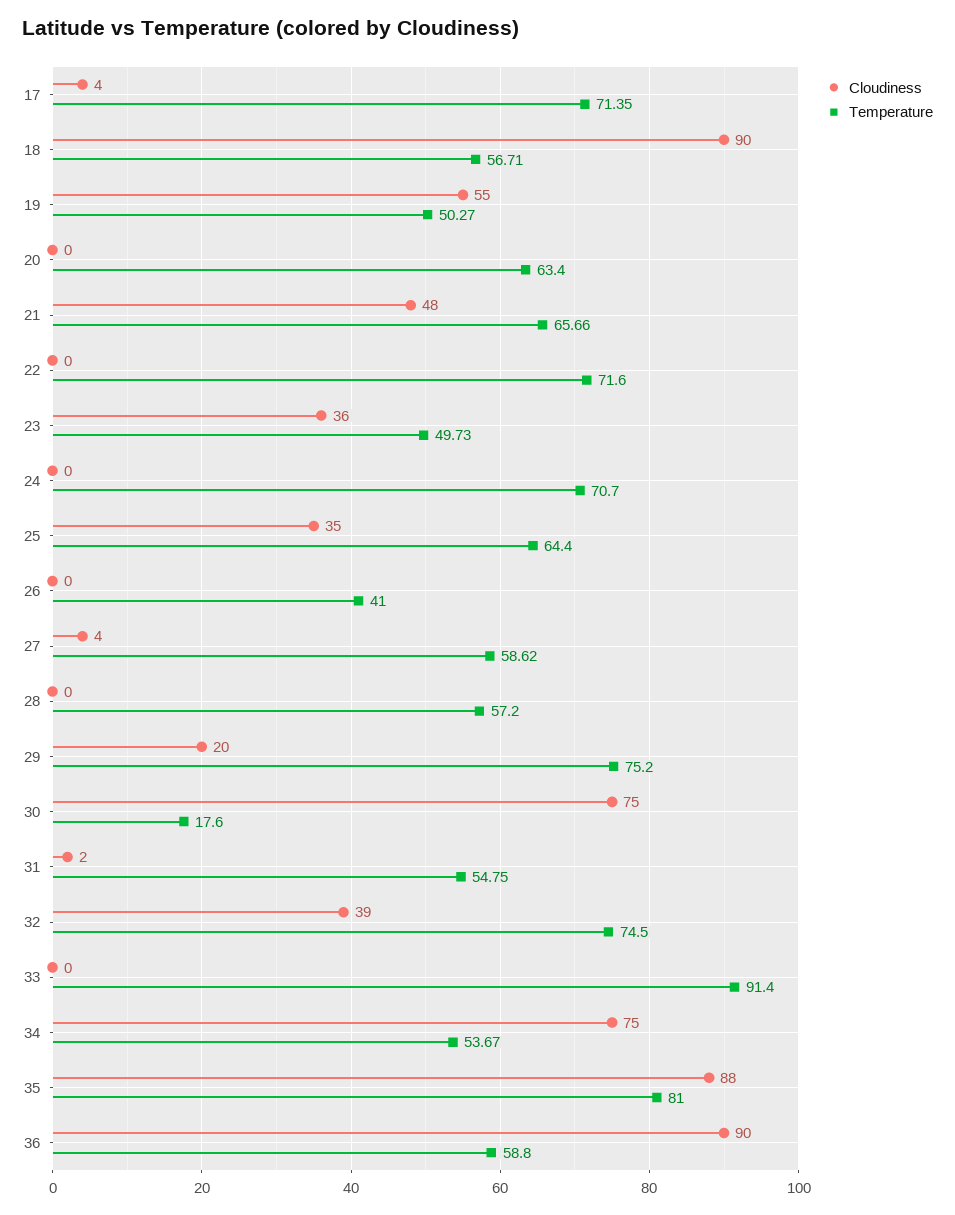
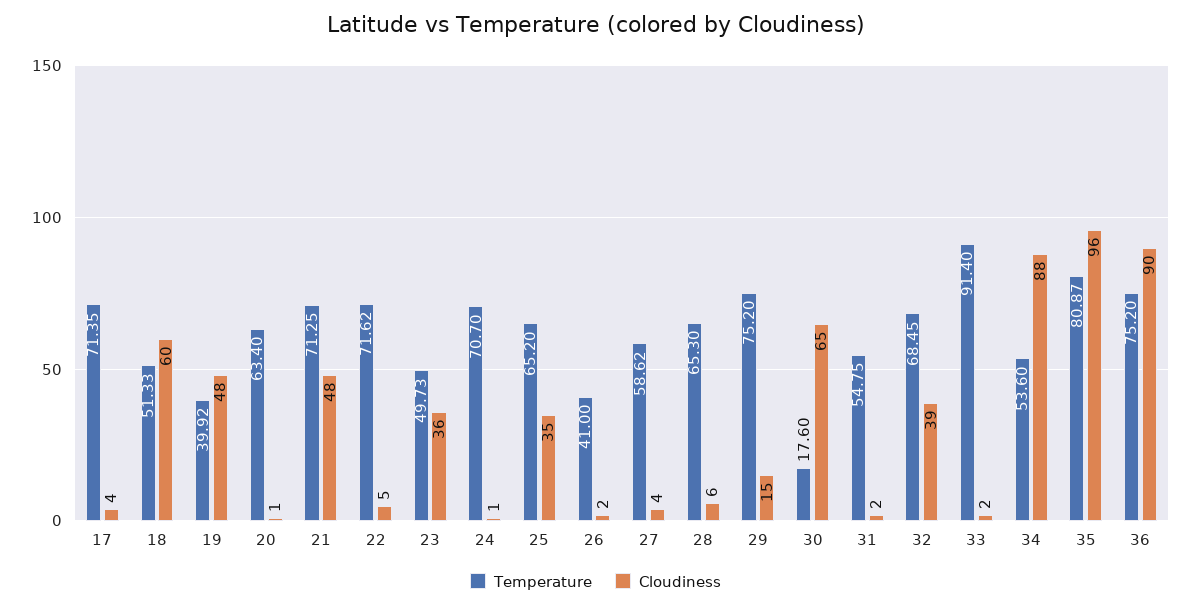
  {
    "Cloudiness": {
      "17": 4,
-     "18": 90,
+     "18": 60,
-     "19": 55,
+     "19": 48,
-     "20": 0,
+     "20": 1,
      "21": 48,
-     "22": 0,
+     "22": 5,
      "23": 36,
-     "24": 0,
+     "24": 1,
      "25": 35,
-     "26": 0,
+     "26": 2,
      "27": 4,
-     "28": 0,
+     "28": 6,
-     "29": 20,
+     "29": 15,
-     "30": 75,
+     "30": 65,
      "31": 2,
      "32": 39,
-     "33": 0,
+     "33": 2,
-     "34": 75,
+     "34": 88,
-     "35": 88,
+     "35": 96,
      "36": 90
    },
    "Temperature": {
      "17": 71.35,
-     "18": 56.71,
+     "18": 51.33,
-     "19": 50.27,
+     "19": 39.92,
      "20": 63.4,
-     "21": 65.66,
+     "21": 71.25,
-     "22": 71.6,
+     "22": 71.62,
      "23": 49.73,
      "24": 70.7,
-     "25": 64.4,
+     "25": 65.2,
      "26": 41,
      "27": 58.62,
-     "28": 57.2,
+     "28": 65.3,
      "29": 75.2,
      "30": 17.6,
      "31": 54.75,
-     "32": 74.5,
+     "32": 68.45,
      "33": 91.4,
-     "34": 53.67,
+     "34": 53.6,
-     "35": 81,
+     "35": 80.87,
-     "36": 58.8
+     "36": 75.2
    }
  }

